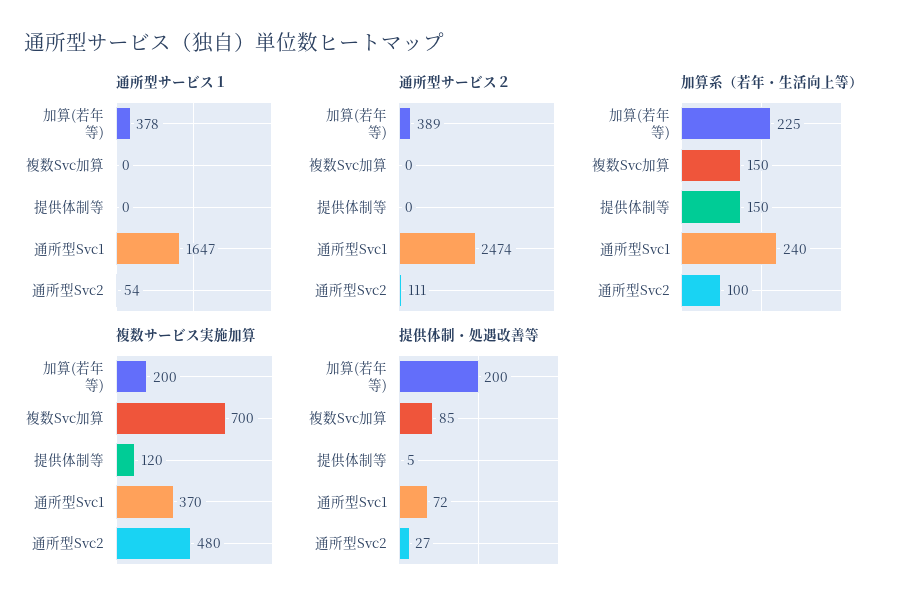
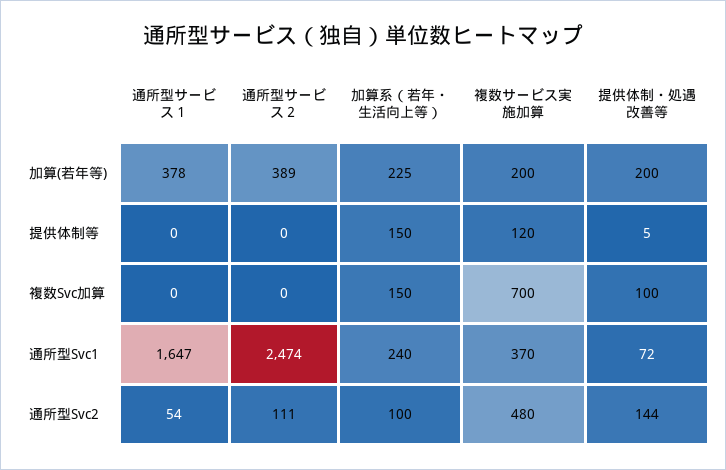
  {
    "通所型サービス１": {
      "加算(若年等)": 378,
      "複数Svc加算": 0,
      "提供体制等": 0,
      "通所型Svc1": 1647,
      "通所型Svc2": 54
    },
    "通所型サービス２": {
      "加算(若年等)": 389,
      "複数Svc加算": 0,
      "提供体制等": 0,
      "通所型Svc1": 2474,
      "通所型Svc2": 111
    },
    "加算系（若年・生活向上等）": {
      "加算(若年等)": 225,
      "複数Svc加算": 150,
      "提供体制等": 150,
      "通所型Svc1": 240,
      "通所型Svc2": 100
    },
    "複数サービス実施加算": {
      "加算(若年等)": 200,
      "複数Svc加算": 700,
      "提供体制等": 120,
      "通所型Svc1": 370,
      "通所型Svc2": 480
    },
    "提供体制・処遇改善等": {
      "加算(若年等)": 200,
-     "複数Svc加算": 85,
+     "複数Svc加算": 100,
      "提供体制等": 5,
      "通所型Svc1": 72,
-     "通所型Svc2": 27
+     "通所型Svc2": 144
    }
  }

